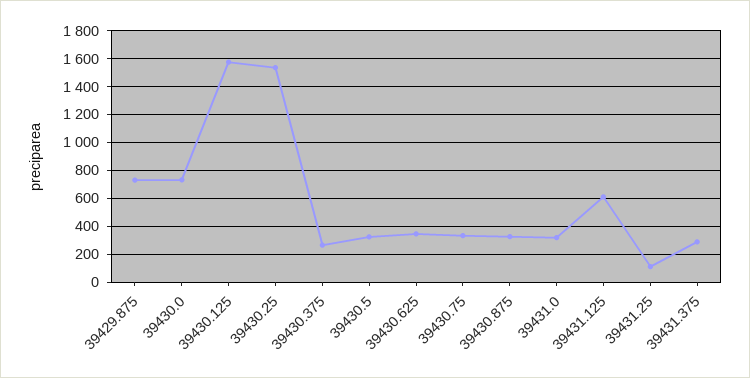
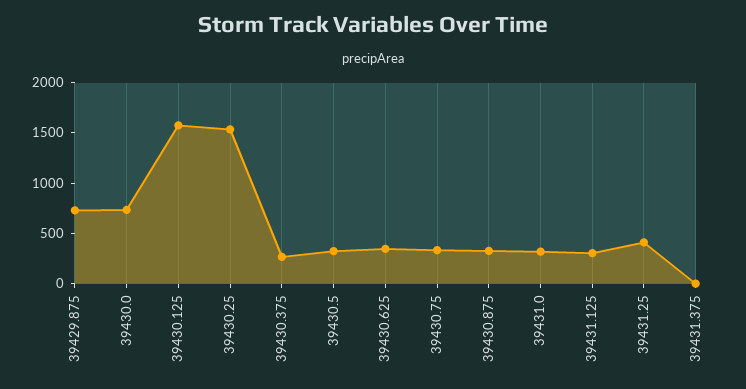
  {
    "39429.875": 750,
    "39430.0": 750,
    "39430.125": 1550,
    "39430.25": 1550,
    "39430.375": 250,
    "39430.5": 350,
    "39430.625": 350,
    "39430.75": 350,
    "39430.875": 350,
    "39431.0": 300,
-   "39431.125": 600,
+   "39431.125": 300,
-   "39431.25": 100,
+   "39431.25": 400,
-   "39431.375": 300
+   "39431.375": 0
  }

